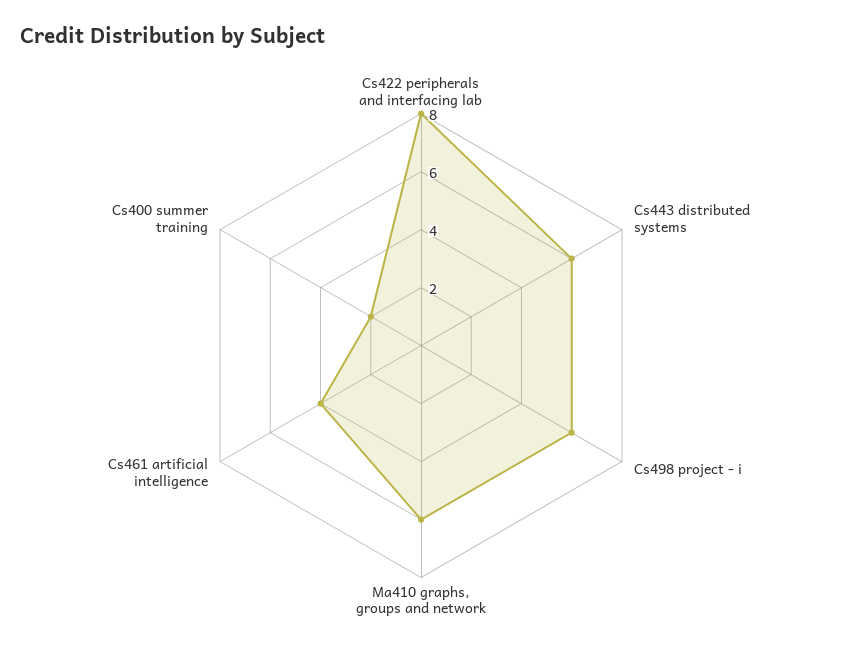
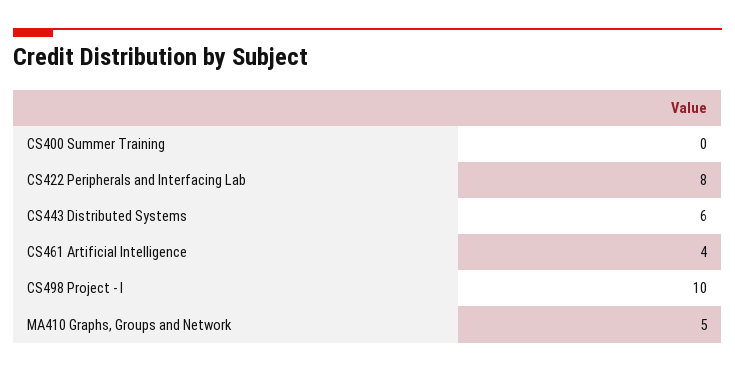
  {
    "Cs422 peripherals and interfacing lab": 8,
    "Cs443 distributed systems": 6,
-   "Cs498 project - i": 6,
+   "Cs498 project - i": 10,
-   "Ma410 graphs, groups and network": 6,
+   "Ma410 graphs, groups and network": 5,
    "Cs461 artificial intelligence": 4,
-   "Cs400 summer training": 2
+   "Cs400 summer training": 0
  }

